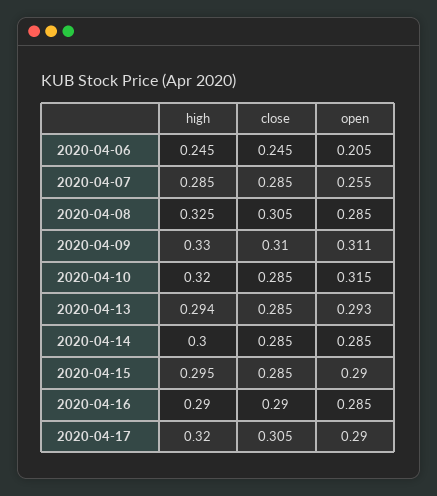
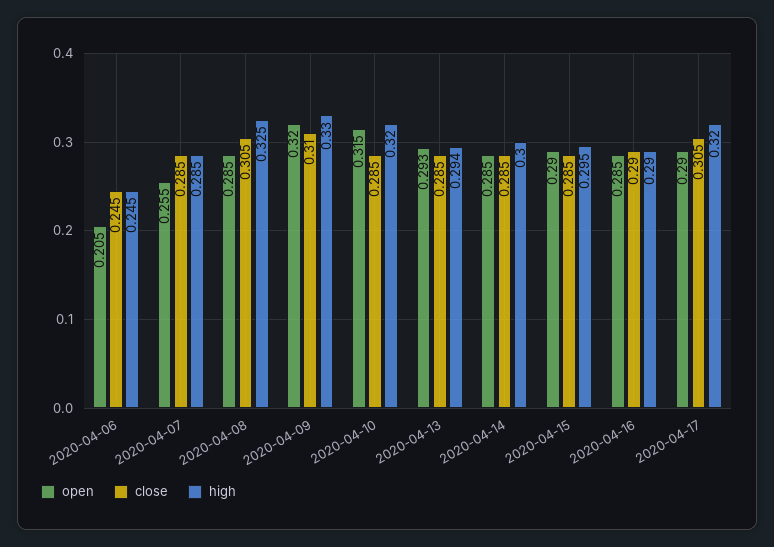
  {
    "high": {
      "2020-04-06": 0.245,
      "2020-04-07": 0.285,
      "2020-04-08": 0.325,
      "2020-04-09": 0.33,
      "2020-04-10": 0.32,
      "2020-04-13": 0.294,
      "2020-04-14": 0.3,
      "2020-04-15": 0.295,
      "2020-04-16": 0.29,
      "2020-04-17": 0.32
    },
    "close": {
      "2020-04-06": 0.245,
      "2020-04-07": 0.285,
      "2020-04-08": 0.305,
      "2020-04-09": 0.31,
      "2020-04-10": 0.285,
      "2020-04-13": 0.285,
      "2020-04-14": 0.285,
      "2020-04-15": 0.285,
      "2020-04-16": 0.29,
      "2020-04-17": 0.305
    },
    "open": {
      "2020-04-06": 0.205,
      "2020-04-07": 0.255,
      "2020-04-08": 0.285,
-     "2020-04-09": 0.311,
+     "2020-04-09": 0.32,
      "2020-04-10": 0.315,
      "2020-04-13": 0.293,
      "2020-04-14": 0.285,
      "2020-04-15": 0.29,
      "2020-04-16": 0.285,
      "2020-04-17": 0.29
    }
  }

